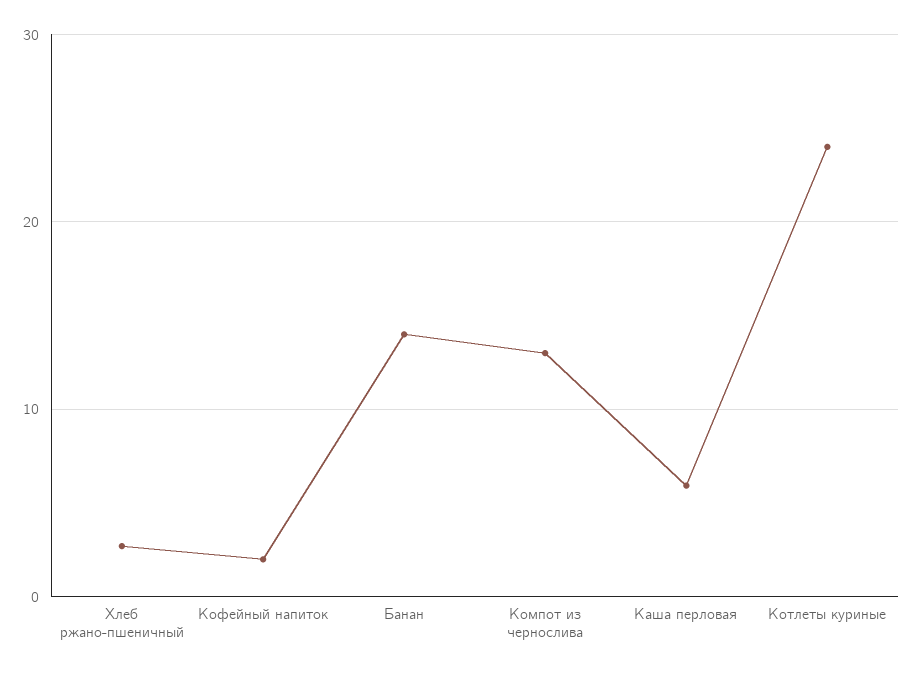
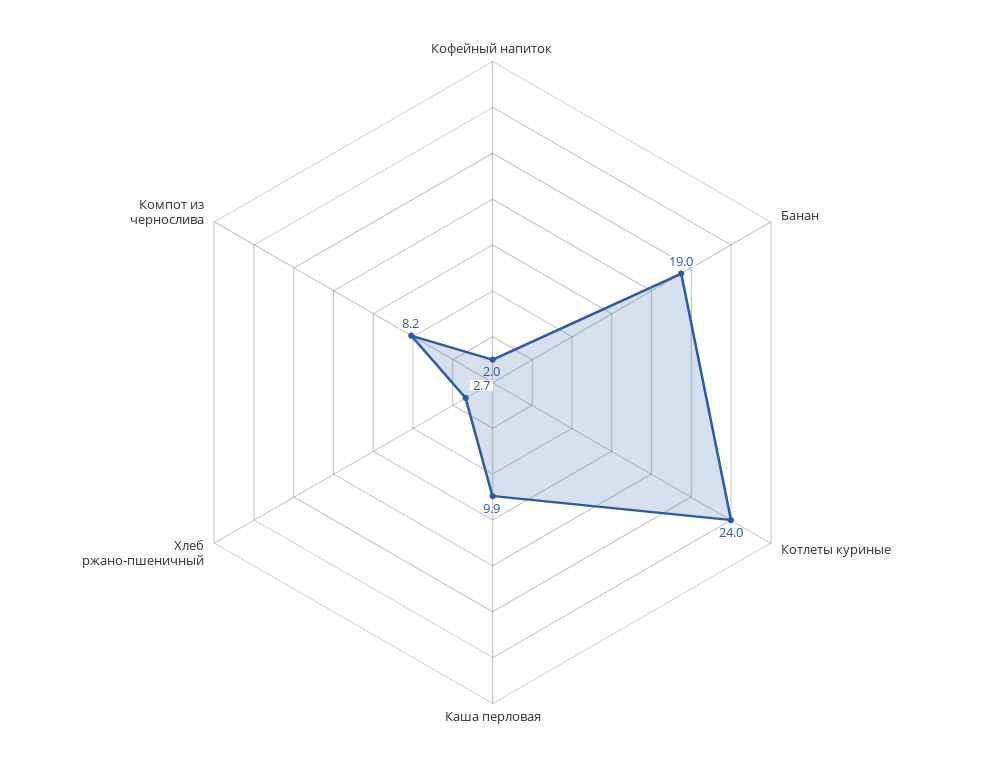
  {
    "Хлеб ржано-пшеничный": 2.7,
    "Кофейный напиток": 2,
-   "Банан": 14,
+   "Банан": 19,
-   "Компот из чернослива": 13,
+   "Компот из чернослива": 8.2,
-   "Каша перловая": 6,
+   "Каша перловая": 9.9,
    "Котлеты куриные": 24
  }

